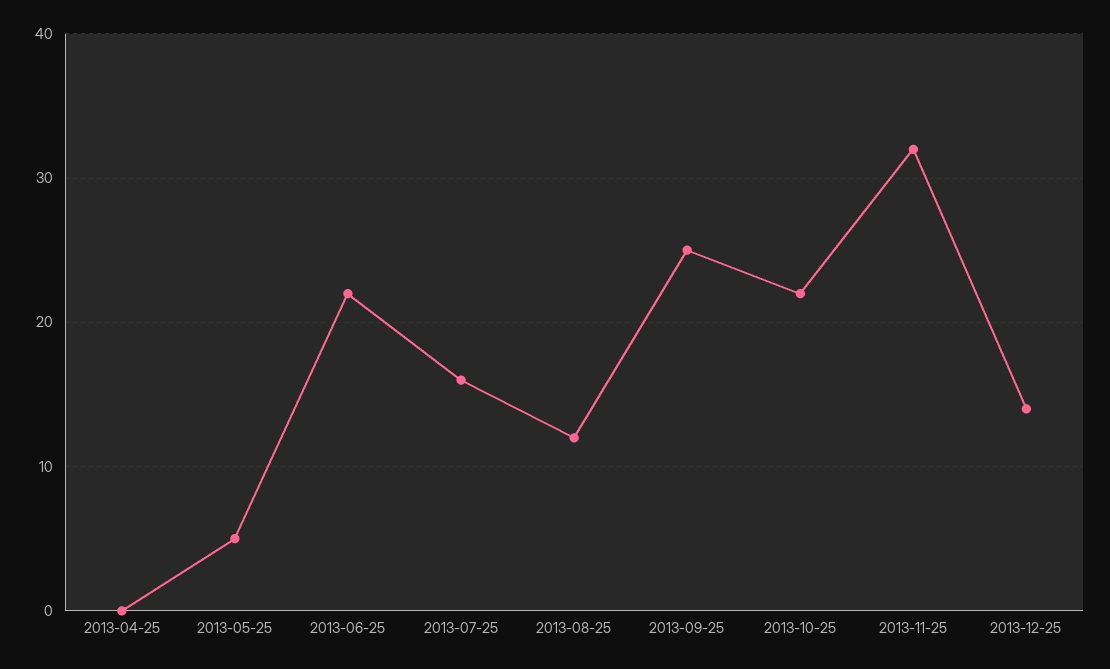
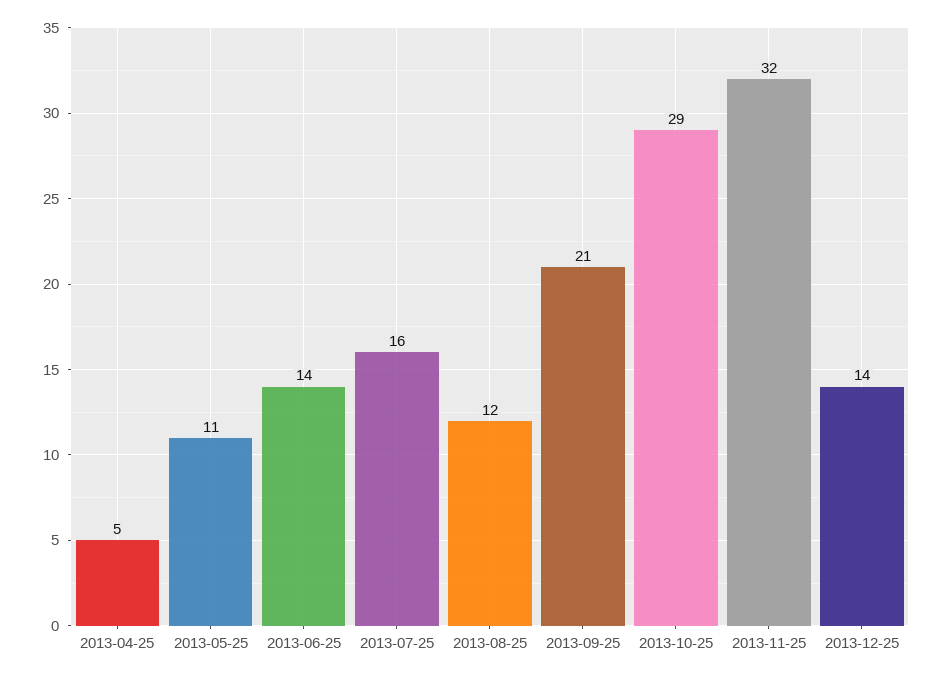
  {
-   "2013-04-25": 0,
+   "2013-04-25": 5,
-   "2013-05-25": 5,
+   "2013-05-25": 11,
-   "2013-06-25": 22,
+   "2013-06-25": 14,
    "2013-07-25": 16,
    "2013-08-25": 12,
-   "2013-09-25": 25,
+   "2013-09-25": 21,
-   "2013-10-25": 22,
+   "2013-10-25": 29,
    "2013-11-25": 32,
    "2013-12-25": 14
  }

